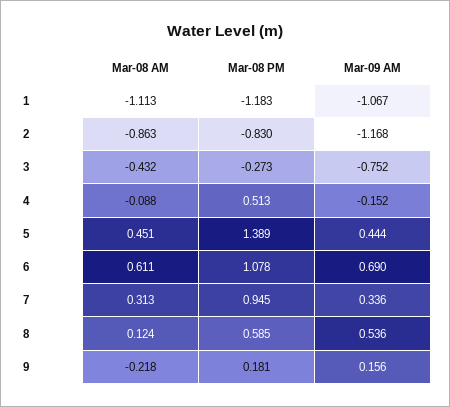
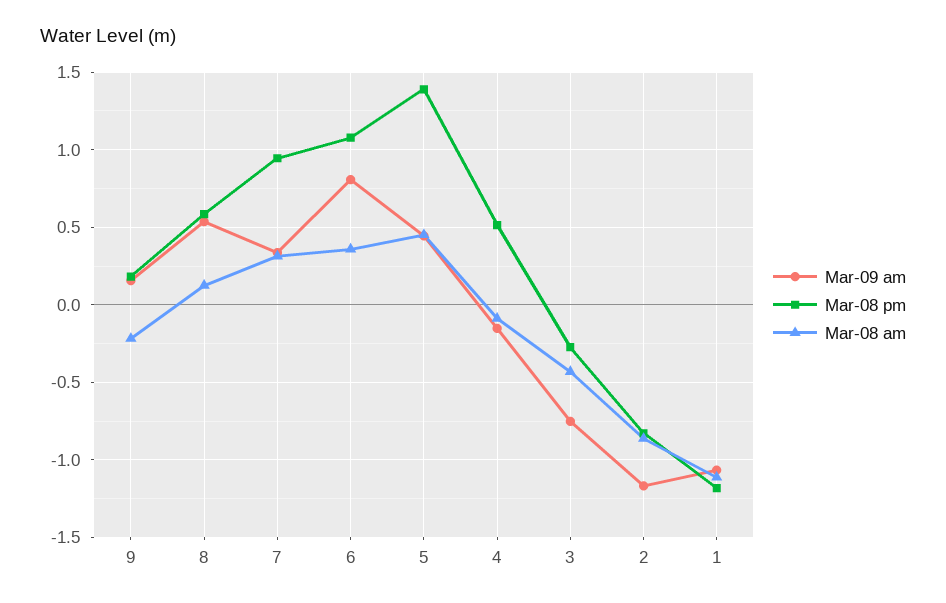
  {
    "Mar-08 AM": {
      "1": -1.113,
      "2": -0.863,
      "3": -0.432,
      "4": -0.088,
      "5": 0.451,
-     "6": 0.611,
+     "6": 0.35,
      "7": 0.313,
      "8": 0.124,
      "9": -0.218
    },
    "Mar-08 PM": {
      "1": -1.183,
      "2": -0.83,
      "3": -0.273,
      "4": 0.513,
      "5": 1.389,
      "6": 1.078,
      "7": 0.945,
      "8": 0.585,
      "9": 0.181
    },
    "Mar-09 AM": {
      "1": -1.067,
      "2": -1.168,
      "3": -0.752,
      "4": -0.152,
      "5": 0.444,
-     "6": 0.69,
+     "6": 0.8,
      "7": 0.336,
      "8": 0.536,
      "9": 0.156
    }
  }

